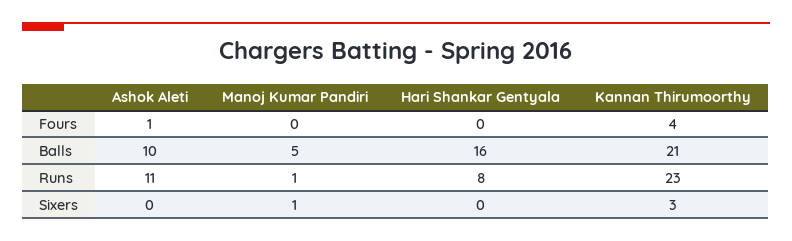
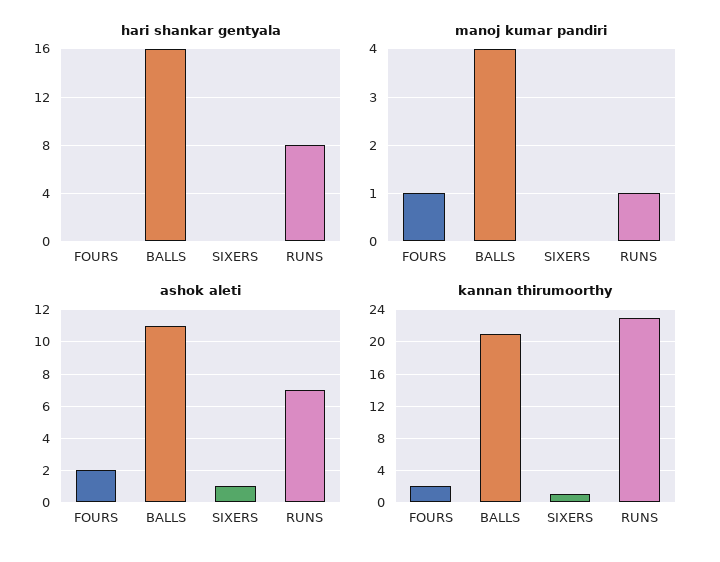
  {
    "Ashok Aleti": {
-     "Fours": 1,
+     "Fours": 2,
-     "Balls": 10,
+     "Balls": 11,
-     "Runs": 11,
+     "Runs": 7,
-     "Sixers": 0
+     "Sixers": 1
    },
    "Manoj Kumar Pandiri": {
-     "Fours": 0,
+     "Fours": 1,
-     "Balls": 5,
+     "Balls": 4,
      "Runs": 1,
-     "Sixers": 1
+     "Sixers": 0
    },
    "Hari Shankar Gentyala": {
      "Fours": 0,
      "Balls": 16,
      "Runs": 8,
      "Sixers": 0
    },
    "Kannan Thirumoorthy": {
-     "Fours": 4,
+     "Fours": 2,
      "Balls": 21,
      "Runs": 23,
-     "Sixers": 3
+     "Sixers": 1
    }
  }

